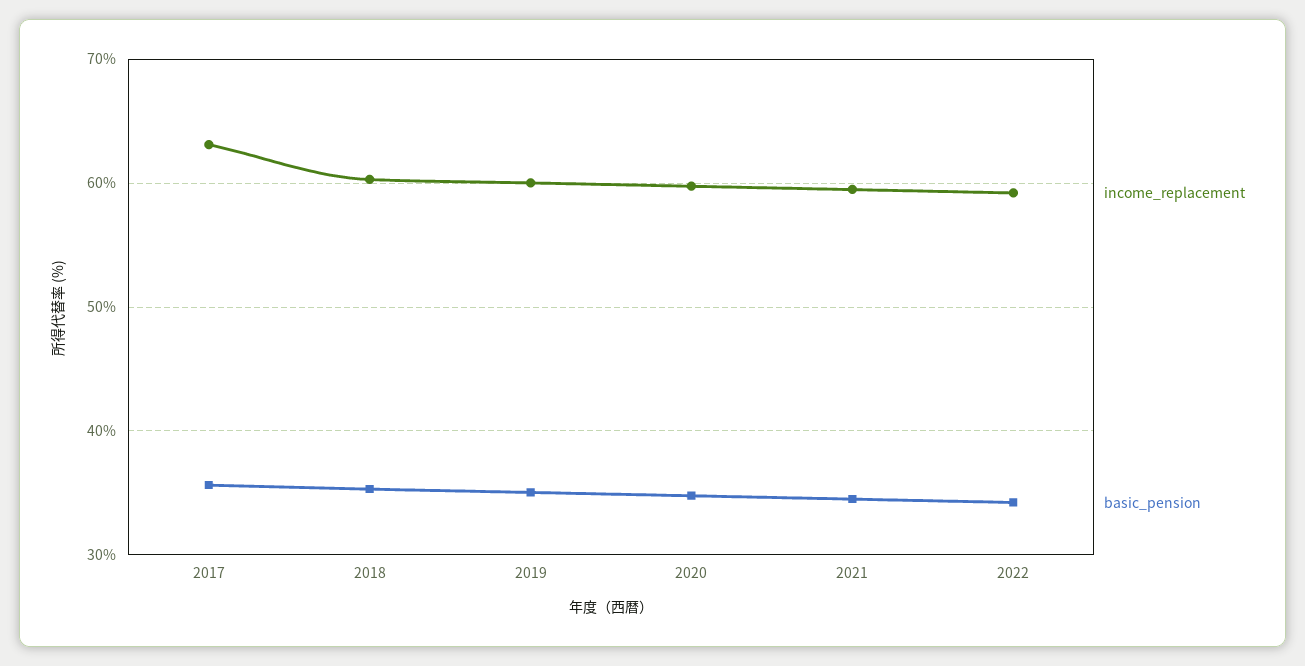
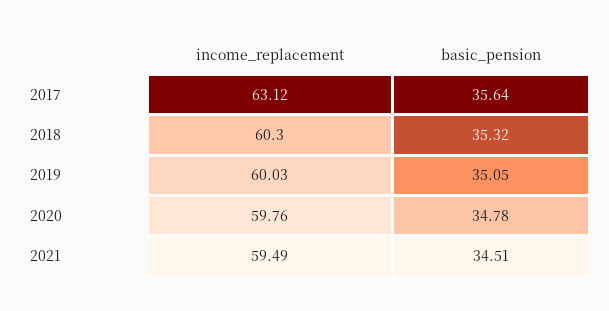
  {
    "income_replacement": {
      "2017": 63.12,
      "2018": 60.3,
      "2019": 60.03,
      "2020": 59.76,
-     "2021": 59.49,
+     "2021": 59.49
-     "2022": 59
    },
    "basic_pension": {
      "2017": 35.64,
      "2018": 35.32,
      "2019": 35.05,
      "2020": 34.78,
-     "2021": 34.51,
+     "2021": 34.51
-     "2022": 34
    }
  }

